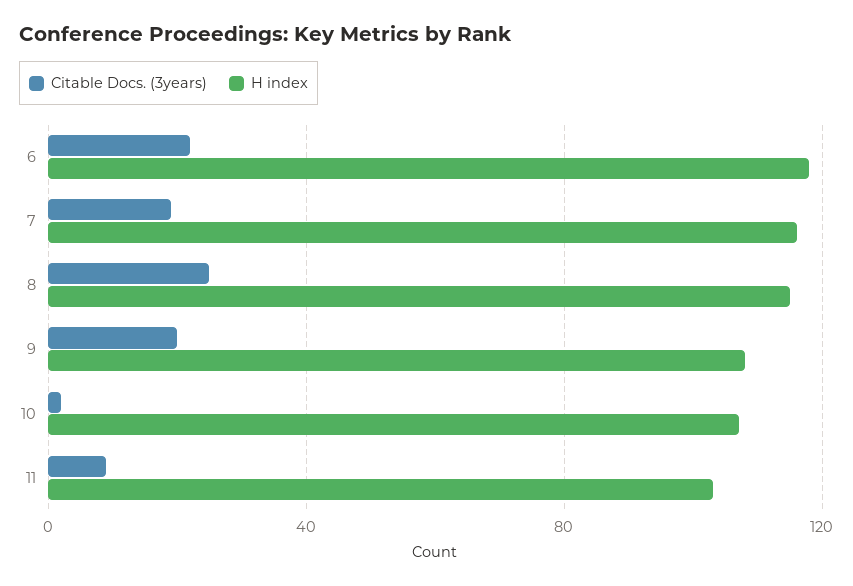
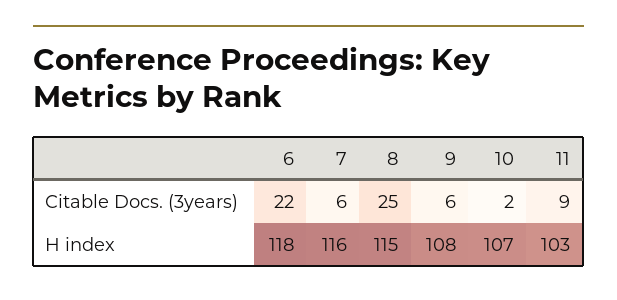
  {
    "Citable Docs. (3years)": {
      "6": 22,
-     "7": 20,
+     "7": 6,
      "8": 25,
-     "9": 20,
+     "9": 6,
      "10": 2,
      "11": 9
    },
    "H index": {
      "6": 118,
      "7": 116,
      "8": 115,
      "9": 108,
      "10": 107,
      "11": 103
    }
  }

